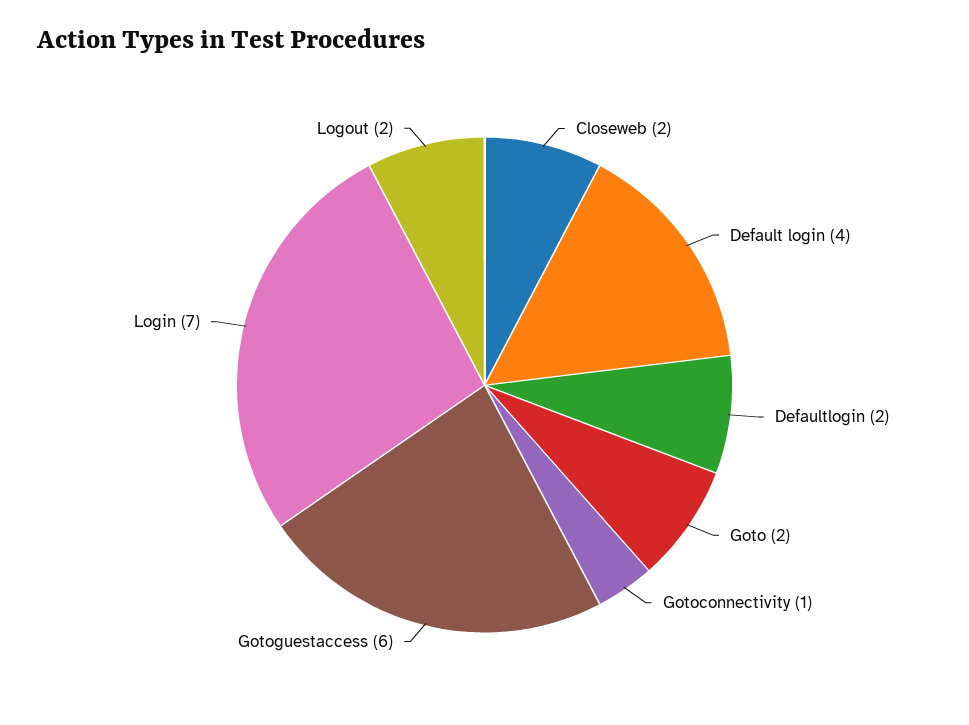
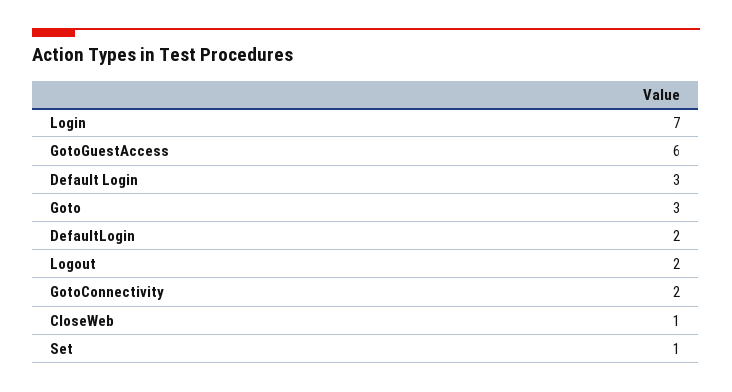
  {
-   "Closeweb": 2,
+   "Closeweb": 1,
-   "Default login": 4,
+   "Default login": 3,
    "Defaultlogin": 2,
-   "Goto": 2,
+   "Goto": 3,
-   "Gotoconnectivity": 1,
+   "Gotoconnectivity": 2,
    "Gotoguestaccess": 6,
    "Login": 7,
-   "Logout": 2
+   "Logout": 2,
+   "Set": 1
  }

